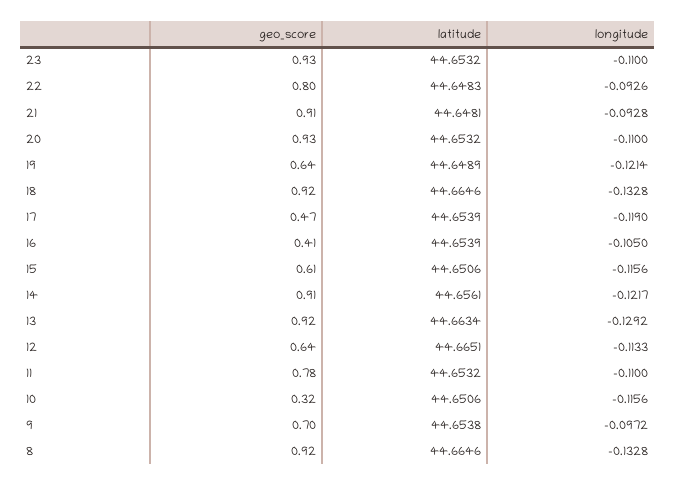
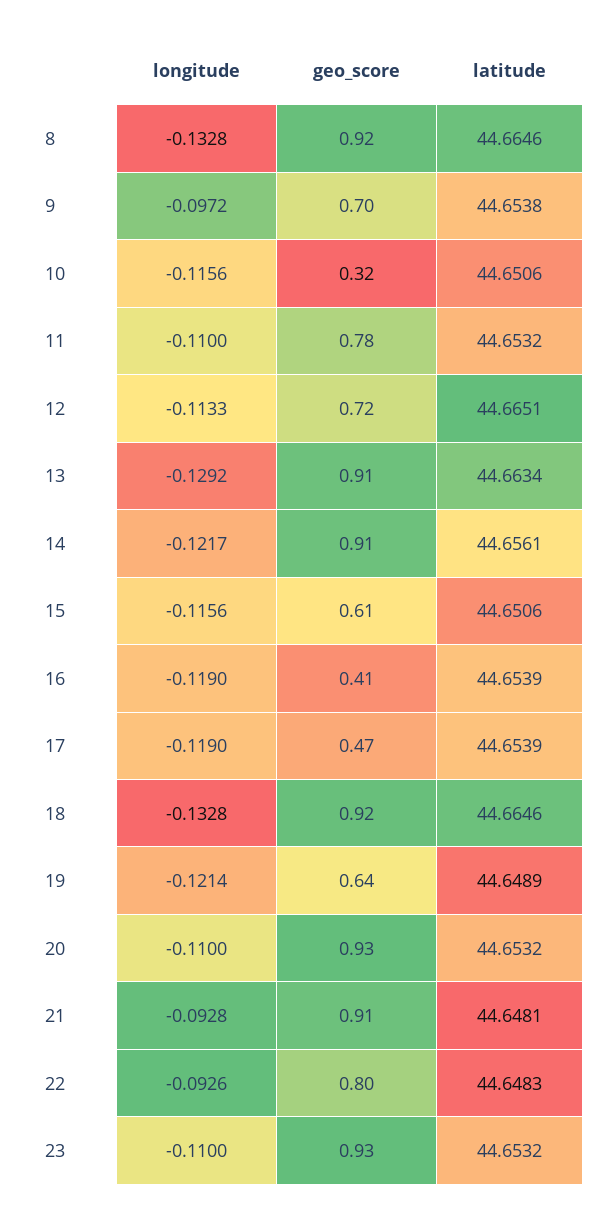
  {
    "geo_score": {
      "23": 0.93,
      "22": 0.8,
      "21": 0.91,
      "20": 0.93,
      "19": 0.64,
      "18": 0.92,
      "17": 0.47,
      "16": 0.41,
      "15": 0.61,
      "14": 0.91,
-     "13": 0.92,
+     "13": 0.91,
-     "12": 0.64,
+     "12": 0.72,
      "11": 0.78,
      "10": 0.32,
      "9": 0.7,
      "8": 0.92
    },
    "latitude": {
      "23": 44.6532,
      "22": 44.6483,
      "21": 44.6481,
      "20": 44.6532,
      "19": 44.6489,
      "18": 44.6646,
      "17": 44.6539,
      "16": 44.6539,
      "15": 44.6506,
      "14": 44.6561,
      "13": 44.6634,
      "12": 44.6651,
      "11": 44.6532,
      "10": 44.6506,
      "9": 44.6538,
      "8": 44.6646
    },
    "longitude": {
      "23": -0.11,
      "22": -0.0926,
      "21": -0.0928,
      "20": -0.11,
      "19": -0.1214,
      "18": -0.1328,
      "17": -0.119,
-     "16": -0.105,
+     "16": -0.119,
      "15": -0.1156,
      "14": -0.1217,
      "13": -0.1292,
      "12": -0.1133,
      "11": -0.11,
      "10": -0.1156,
      "9": -0.0972,
      "8": -0.1328
    }
  }

